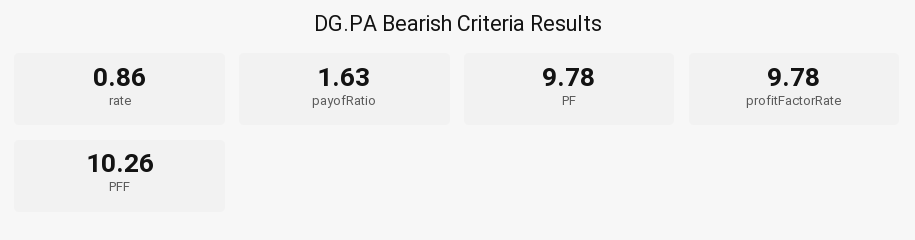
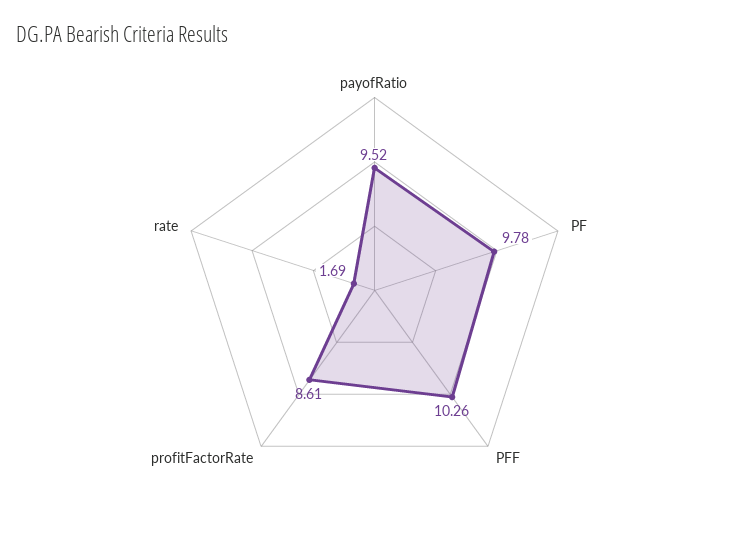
  {
-   "rate": 0.86,
+   "rate": 1.69,
-   "payofRatio": 1.63,
+   "payofRatio": 9.52,
    "PF": 9.78,
-   "profitFactorRate": 9.78,
+   "profitFactorRate": 8.61,
    "PFF": 10.26
  }

